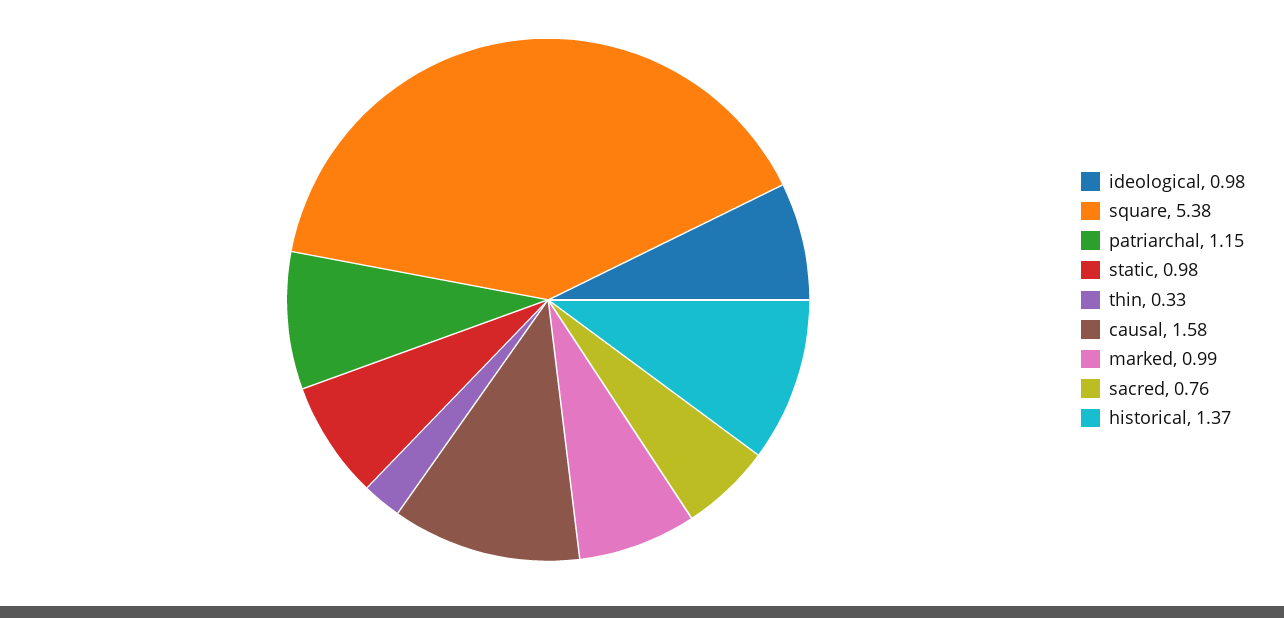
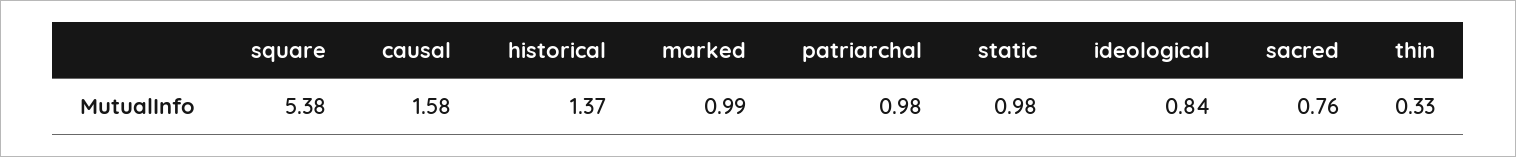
  {
-   "ideological": 0.98,
+   "ideological": 0.84,
    "square": 5.38,
-   "patriarchal": 1.15,
+   "patriarchal": 0.98,
    "static": 0.98,
    "thin": 0.33,
    "causal": 1.58,
    "marked": 0.99,
    "sacred": 0.76,
    "historical": 1.37
  }

